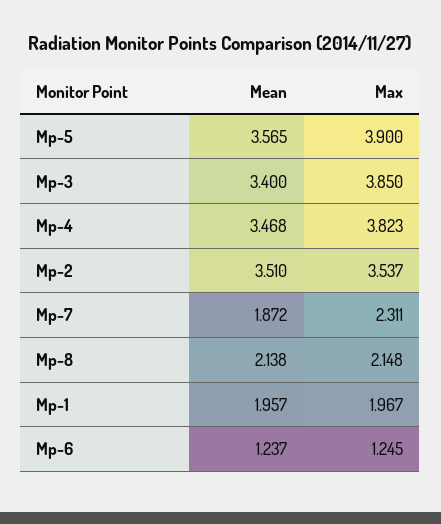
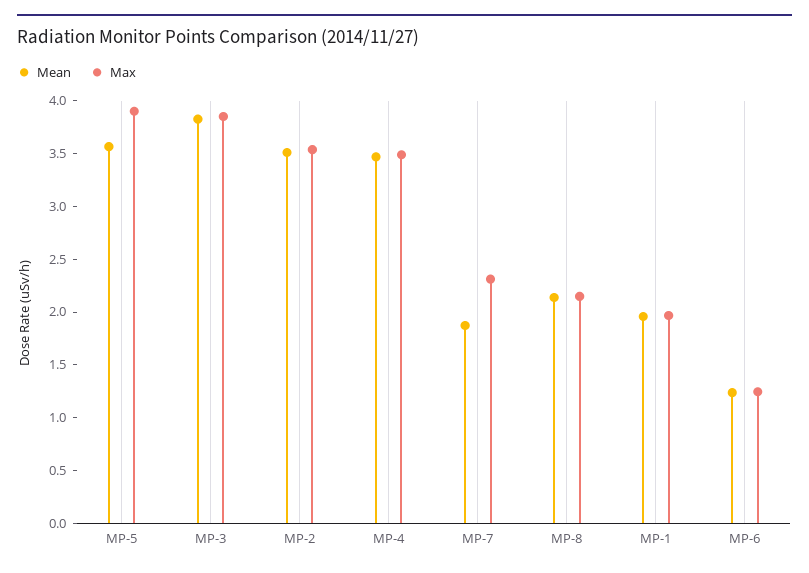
  {
    "Mean": {
      "Mp-5": 3.565,
-     "Mp-3": 3.4,
+     "Mp-3": 3.8,
      "Mp-4": 3.468,
      "Mp-2": 3.51,
      "Mp-7": 1.872,
      "Mp-8": 2.138,
      "Mp-1": 1.957,
      "Mp-6": 1.237
    },
    "Max": {
      "Mp-5": 3.9,
      "Mp-3": 3.85,
-     "Mp-4": 3.823,
+     "Mp-4": 3.5,
      "Mp-2": 3.537,
      "Mp-7": 2.311,
      "Mp-8": 2.148,
      "Mp-1": 1.967,
      "Mp-6": 1.245
    }
  }

